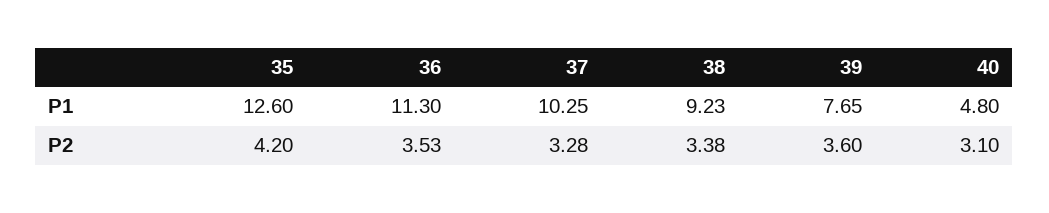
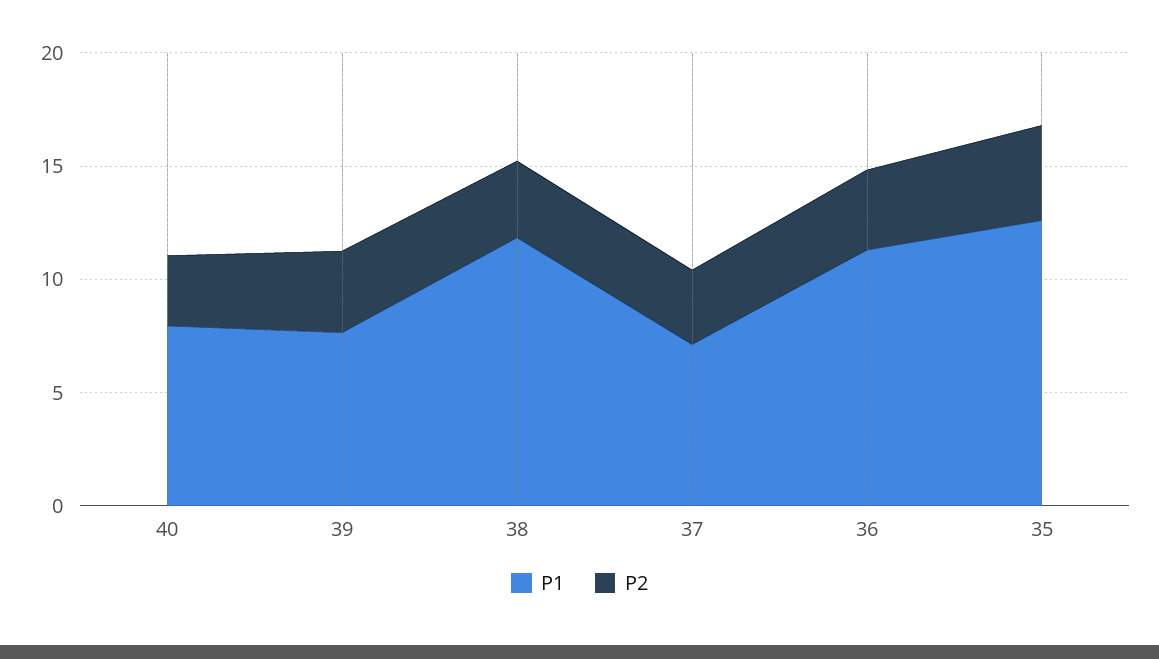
  {
    "P1": {
      "35": 12.6,
      "36": 11.3,
-     "37": 10.25,
+     "37": 7,
-     "38": 9.23,
+     "38": 12,
      "39": 7.65,
-     "40": 4.8
+     "40": 8
    },
    "P2": {
      "35": 4.2,
      "36": 3.53,
      "37": 3.28,
      "38": 3.38,
      "39": 3.6,
      "40": 3.1
    }
  }

